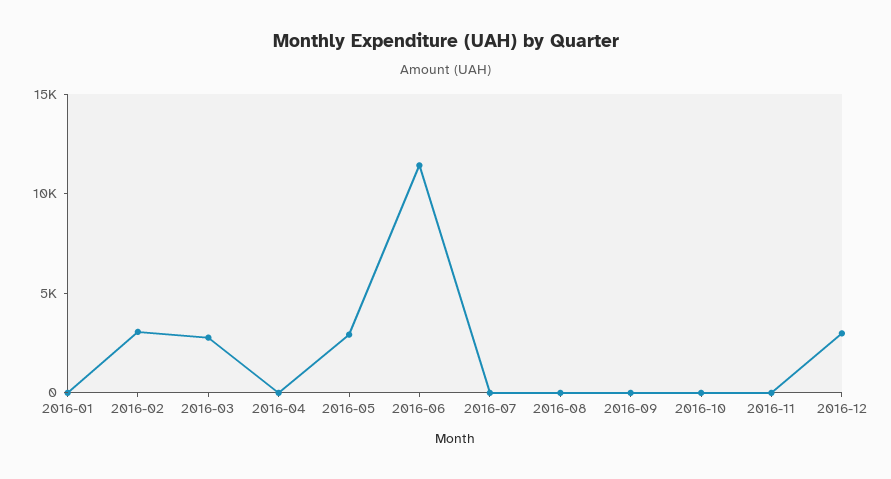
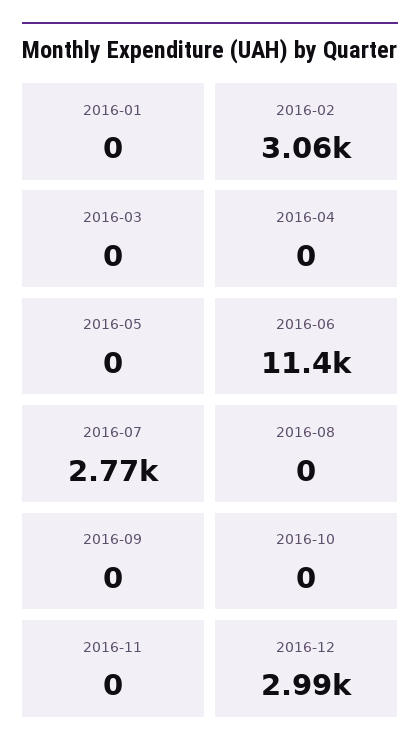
  {
    "2016-01": 0,
    "2016-02": 3060,
-   "2016-03": 3000,
+   "2016-03": 0,
    "2016-04": 0,
-   "2016-05": 3000,
+   "2016-05": 0,
    "2016-06": 11400,
-   "2016-07": 0,
+   "2016-07": 2770,
    "2016-08": 0,
    "2016-09": 0,
    "2016-10": 0,
    "2016-11": 0,
    "2016-12": 2990
  }

